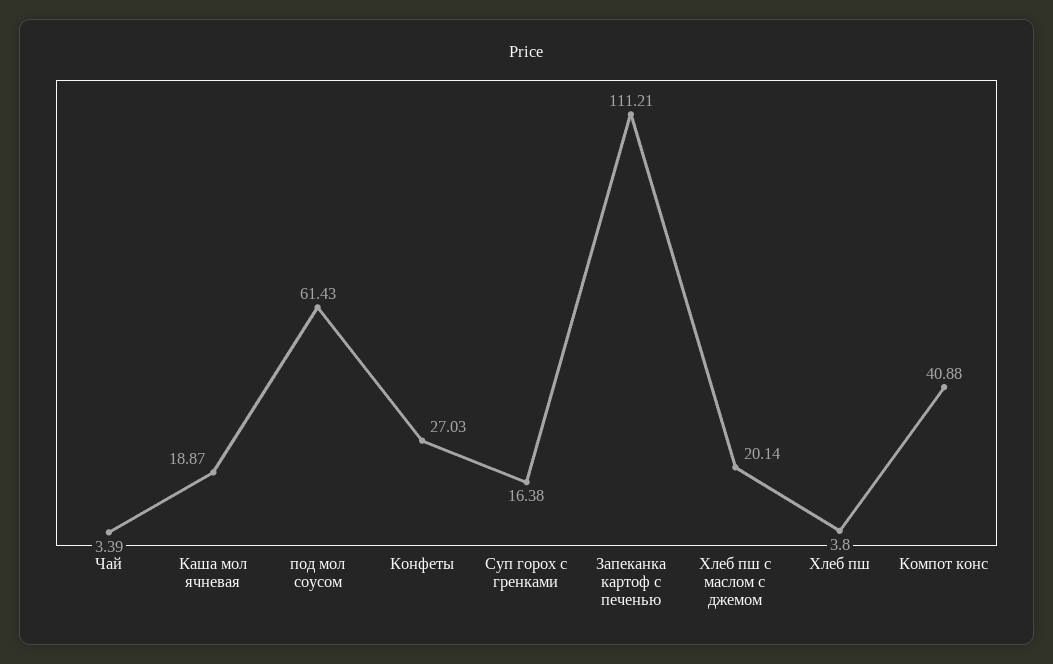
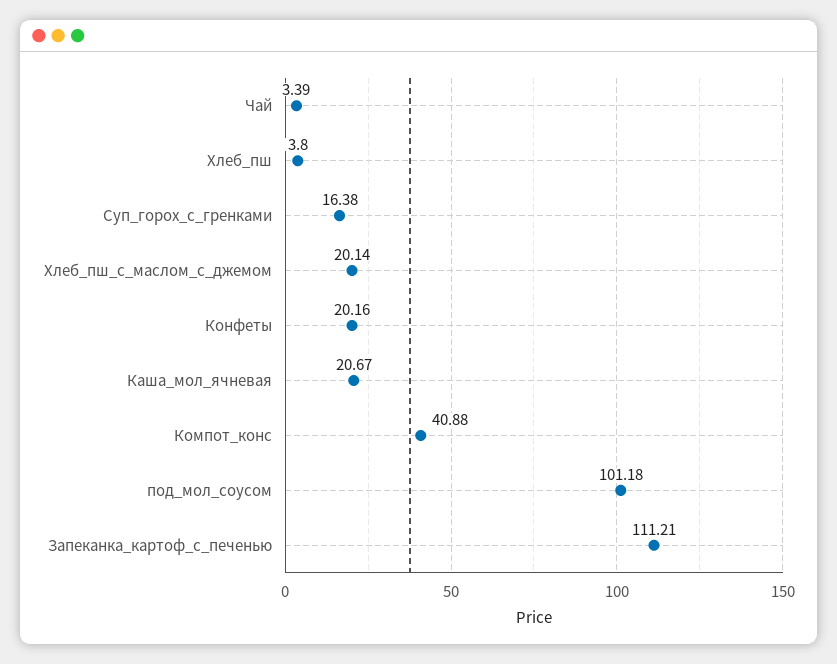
  {
    "Чай": 3.39,
-   "Каша мол ячневая": 18.87,
+   "Каша мол ячневая": 20.67,
-   "под мол соусом": 61.43,
+   "под мол соусом": 101.18,
-   "Конфеты": 27.03,
+   "Конфеты": 20.16,
    "Суп горох с гренками": 16.38,
    "Запеканка картоф с печенью": 111.21,
    "Хлеб пш с маслом с джемом": 20.14,
    "Хлеб пш": 3.8,
    "Компот конс": 40.88
  }

